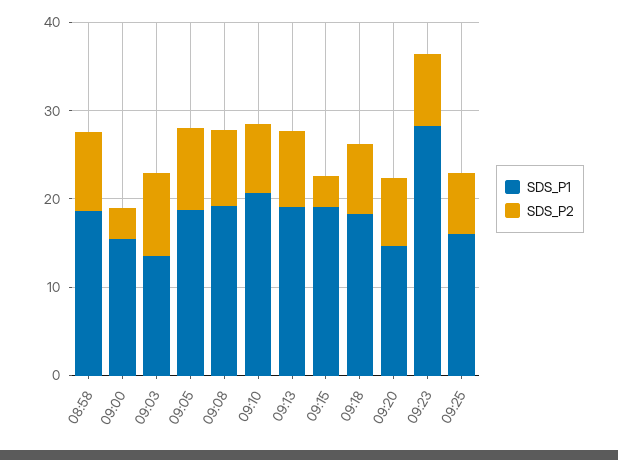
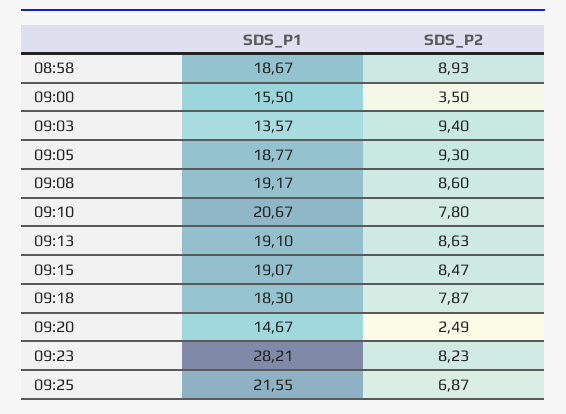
  {
    "SDS_P1": {
      "08:58": 18.67,
      "09:00": 15.5,
      "09:03": 13.57,
      "09:05": 18.77,
      "09:08": 19.17,
      "09:10": 20.67,
      "09:13": 19.1,
      "09:15": 19.07,
      "09:18": 18.3,
      "09:20": 14.67,
      "09:23": 28.21,
-     "09:25": 16
+     "09:25": 21.55
    },
    "SDS_P2": {
      "08:58": 8.93,
      "09:00": 3.5,
      "09:03": 9.4,
      "09:05": 9.3,
      "09:08": 8.6,
      "09:10": 7.8,
      "09:13": 8.63,
-     "09:15": 4,
+     "09:15": 8.47,
      "09:18": 7.87,
-     "09:20": 8,
+     "09:20": 2.49,
      "09:23": 8.23,
      "09:25": 6.87
    }
  }

